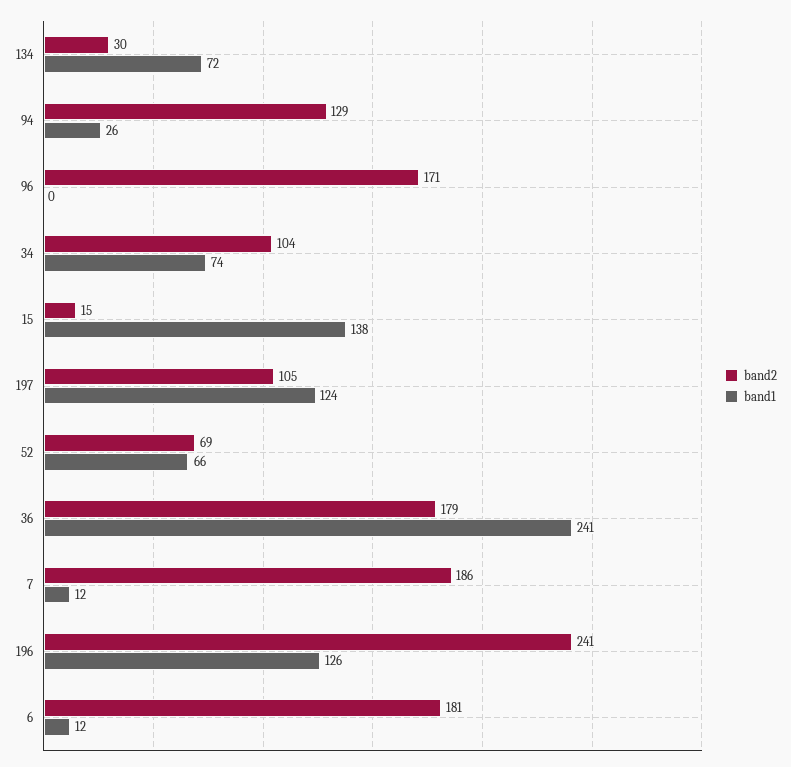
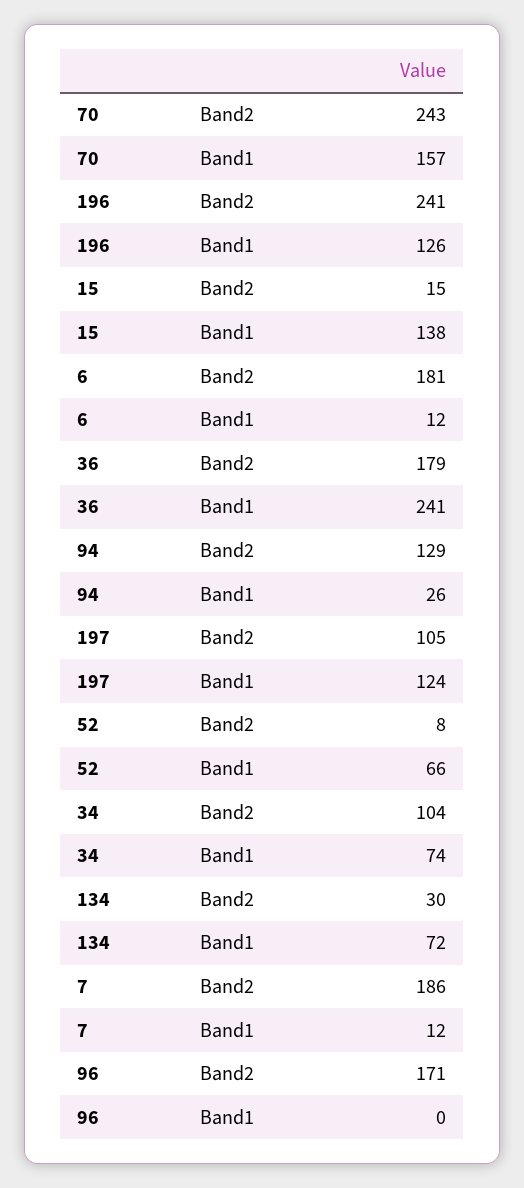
  {
    "band2": {
      "134": 30,
      "94": 129,
      "96": 171,
      "34": 104,
      "15": 15,
      "197": 105,
-     "52": 69,
+     "52": 8,
      "36": 179,
      "7": 186,
      "196": 241,
-     "6": 181
+     "6": 181,
+     "70": 243
    },
    "band1": {
      "134": 72,
      "94": 26,
      "96": 0,
      "34": 74,
      "15": 138,
      "197": 124,
      "52": 66,
      "36": 241,
      "7": 12,
      "196": 126,
-     "6": 12
+     "6": 12,
+     "70": 157
    }
  }

